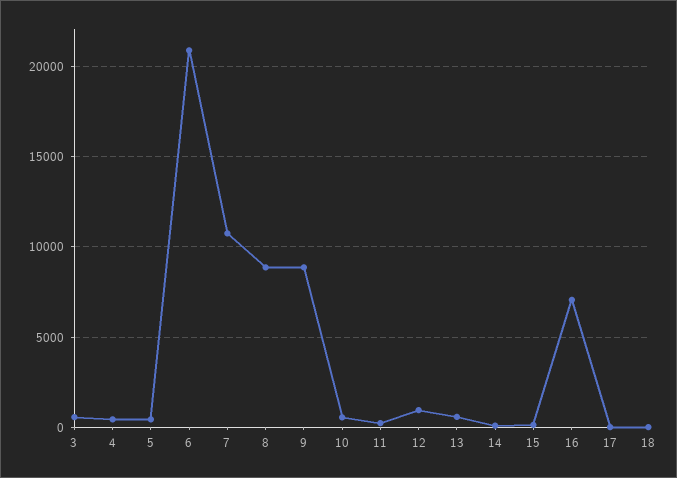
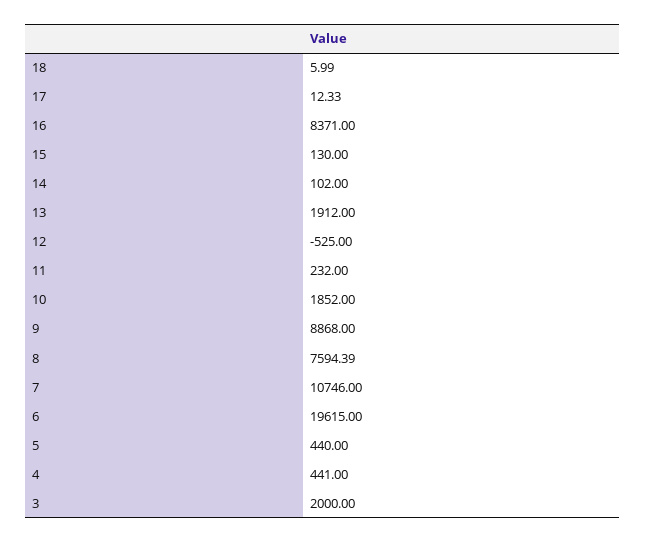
  {
-   "3": 500,
+   "3": 2000,
    "4": 441,
    "5": 440,
-   "6": 21000,
+   "6": 19615,
    "7": 10746,
-   "8": 9000,
+   "8": 7594.39,
    "9": 8868,
-   "10": 500,
+   "10": 1852,
    "11": 232,
-   "12": 1000,
+   "12": -525,
-   "13": 500,
+   "13": 1912,
    "14": 102,
    "15": 130,
-   "16": 7000,
+   "16": 8371,
    "17": 12.33,
    "18": 5.99
  }

